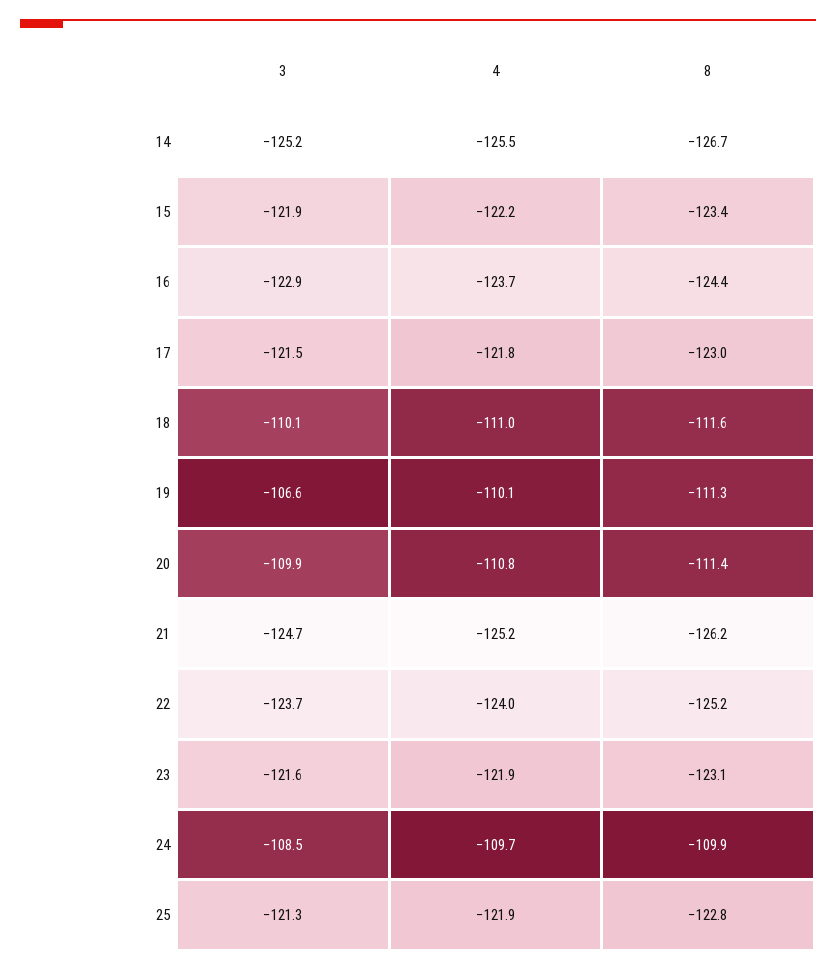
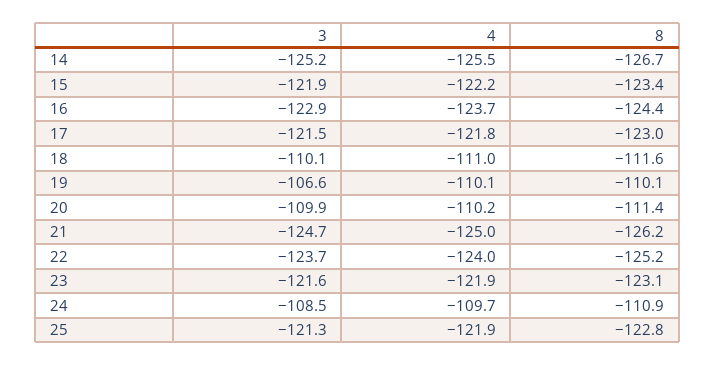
  {
    "3": {
      "14": -125.2,
      "15": -121.9,
      "16": -122.9,
      "17": -121.5,
      "18": -110.1,
      "19": -106.6,
      "20": -109.9,
      "21": -124.7,
      "22": -123.7,
      "23": -121.6,
      "24": -108.5,
      "25": -121.3
    },
    "4": {
      "14": -125.5,
      "15": -122.2,
      "16": -123.7,
      "17": -121.8,
      "18": -111,
      "19": -110.1,
-     "20": -110.8,
+     "20": -110.2,
-     "21": -125.2,
+     "21": -125,
      "22": -124,
      "23": -121.9,
      "24": -109.7,
      "25": -121.9
    },
    "8": {
      "14": -126.7,
      "15": -123.4,
      "16": -124.4,
      "17": -123,
      "18": -111.6,
-     "19": -111.3,
+     "19": -110.1,
      "20": -111.4,
      "21": -126.2,
      "22": -125.2,
      "23": -123.1,
-     "24": -109.9,
+     "24": -110.9,
      "25": -122.8
    }
  }

